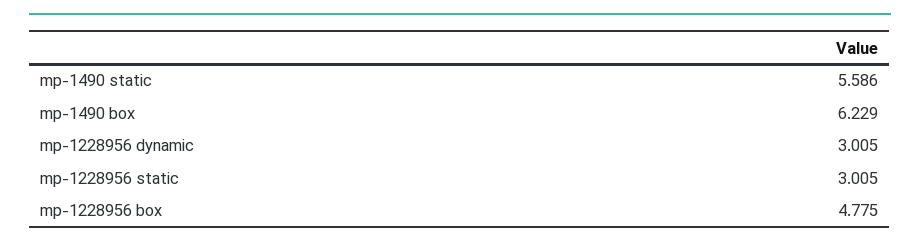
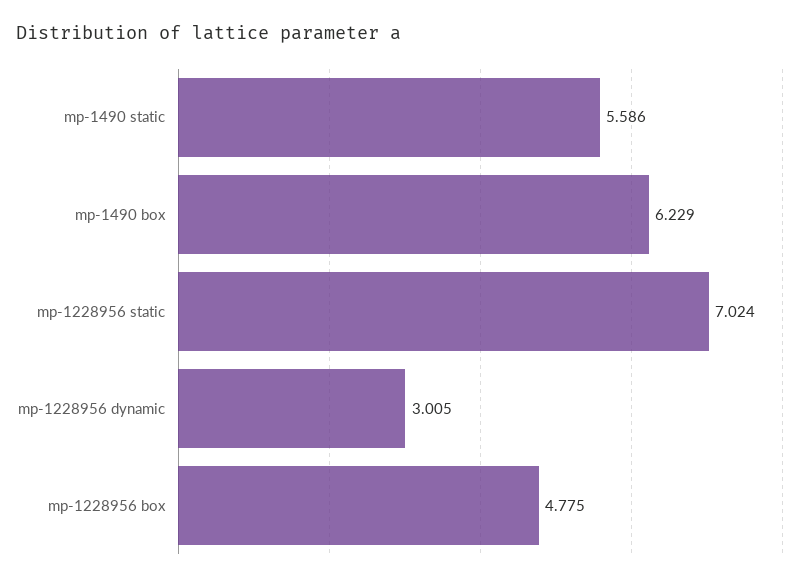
  {
    "mp-1490 static": 5.586,
    "mp-1490 box": 6.229,
    "mp-1228956 dynamic": 3.005,
-   "mp-1228956 static": 3.005,
+   "mp-1228956 static": 7.024,
    "mp-1228956 box": 4.775
  }

